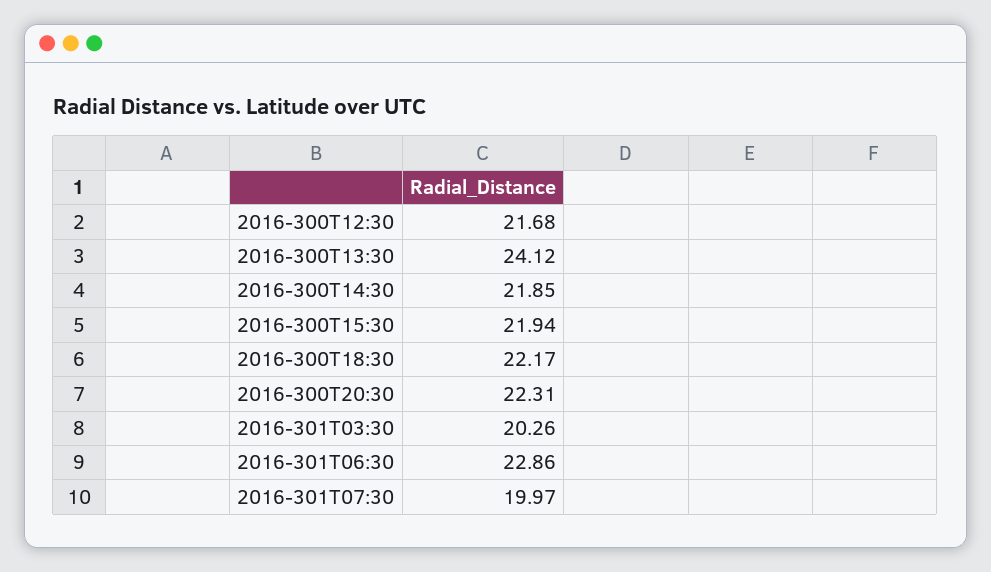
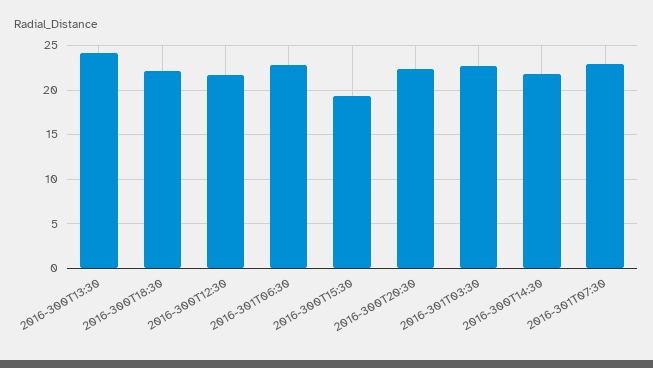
  {
    "2016-300T12:30": 21.68,
    "2016-300T13:30": 24.12,
    "2016-300T14:30": 21.85,
-   "2016-300T15:30": 21.94,
+   "2016-300T15:30": 19,
    "2016-300T18:30": 22.17,
    "2016-300T20:30": 22.31,
-   "2016-301T03:30": 20.26,
+   "2016-301T03:30": 23,
    "2016-301T06:30": 22.86,
-   "2016-301T07:30": 19.97
+   "2016-301T07:30": 23
  }

